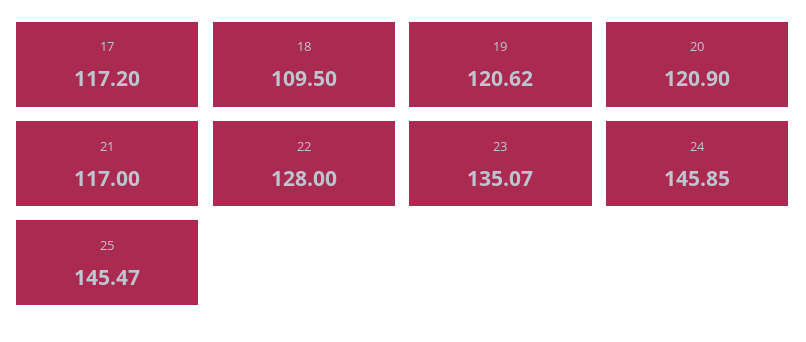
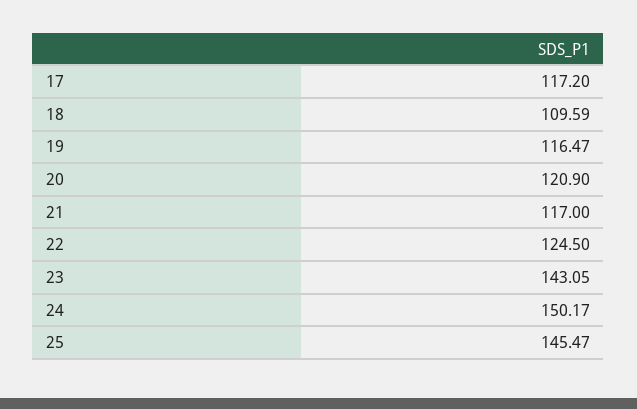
  {
    "17": 117.2,
-   "18": 109.5,
+   "18": 109.59,
-   "19": 120.62,
+   "19": 116.47,
    "20": 120.9,
    "21": 117,
-   "22": 128,
+   "22": 124.5,
-   "23": 135.07,
+   "23": 143.05,
-   "24": 145.85,
+   "24": 150.17,
    "25": 145.47
  }

